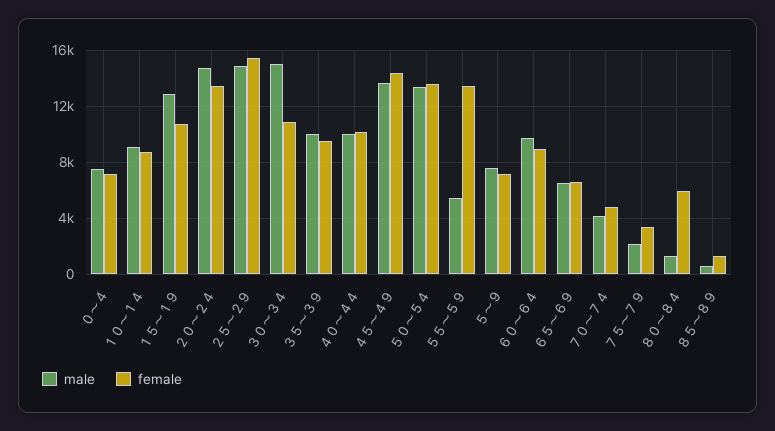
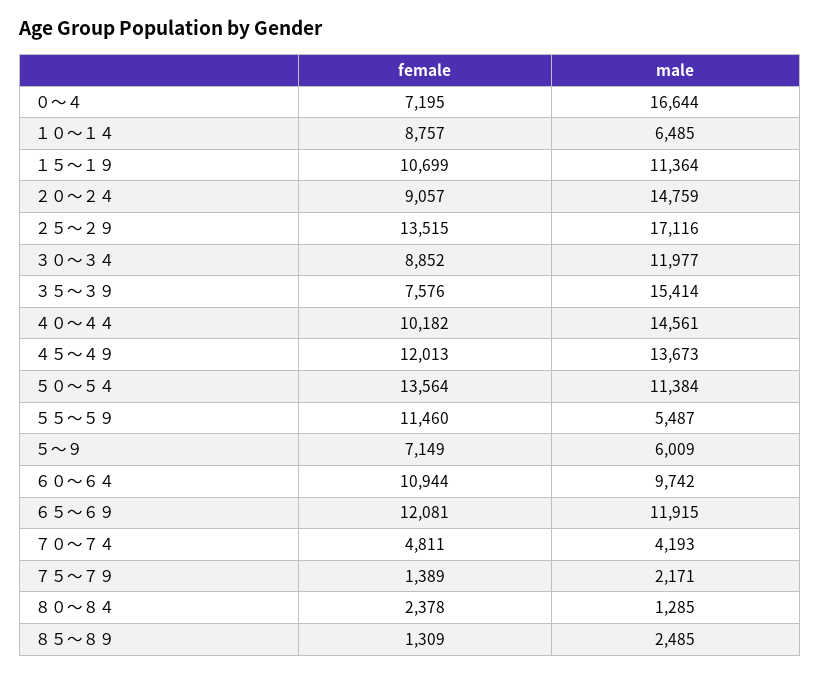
  {
    "male": {
-     "０～４": 7500,
+     "０～４": 16644,
-     "１０～１４": 9000,
+     "１０～１４": 6485,
-     "１５～１９": 13000,
+     "１５～１９": 11364,
      "２０～２４": 14759,
-     "２５～２９": 15000,
+     "２５～２９": 17116,
-     "３０～３４": 15000,
+     "３０～３４": 11977,
-     "３５～３９": 10000,
+     "３５～３９": 15414,
-     "４０～４４": 10000,
+     "４０～４４": 14561,
      "４５～４９": 13673,
-     "５０～５４": 13500,
+     "５０～５４": 11384,
      "５５～５９": 5487,
-     "５～９": 7500,
+     "５～９": 6009,
      "６０～６４": 9742,
-     "６５～６９": 6500,
+     "６５～６９": 11915,
      "７０～７４": 4193,
      "７５～７９": 2171,
      "８０～８４": 1285,
-     "８５～８９": 500
+     "８５～８９": 2485
    },
    "female": {
      "０～４": 7195,
      "１０～１４": 8757,
      "１５～１９": 10699,
-     "２０～２４": 13500,
+     "２０～２４": 9057,
-     "２５～２９": 15500,
+     "２５～２９": 13515,
-     "３０～３４": 11000,
+     "３０～３４": 8852,
-     "３５～３９": 9500,
+     "３５～３９": 7576,
      "４０～４４": 10182,
-     "４５～４９": 14500,
+     "４５～４９": 12013,
      "５０～５４": 13564,
-     "５５～５９": 13500,
+     "５５～５９": 11460,
      "５～９": 7149,
-     "６０～６４": 9000,
+     "６０～６４": 10944,
-     "６５～６９": 6500,
+     "６５～６９": 12081,
      "７０～７４": 4811,
-     "７５～７９": 3500,
+     "７５～７９": 1389,
-     "８０～８４": 6000,
+     "８０～８４": 2378,
      "８５～８９": 1309
    }
  }

